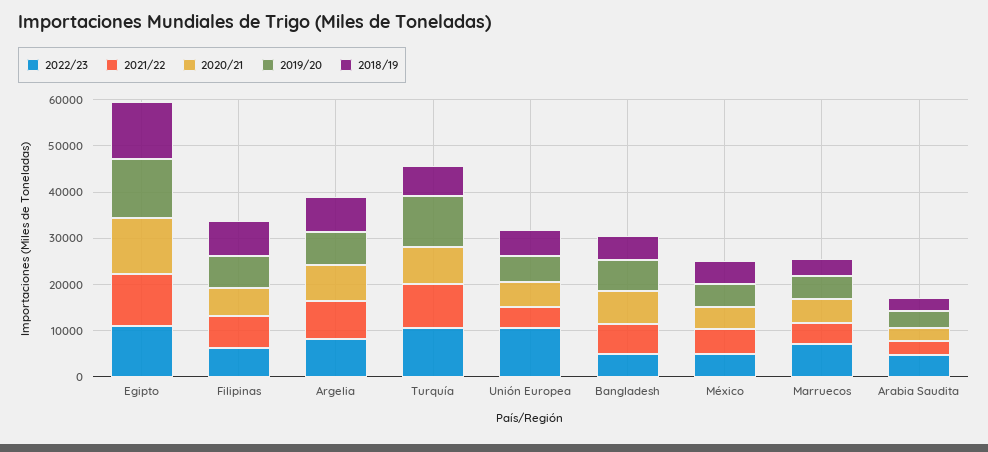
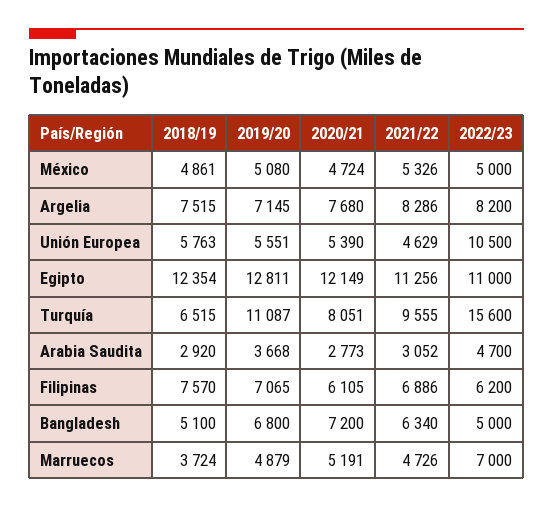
  {
    "2022/23": {
      "Egipto": 11000,
      "Filipinas": 6200,
      "Argelia": 8200,
-     "Turquía": 10000,
+     "Turquía": 15600,
      "Unión Europea": 10500,
      "Bangladesh": 5000,
      "México": 5000,
      "Marruecos": 7000,
      "Arabia Saudita": 4700
    },
    "2021/22": {
      "Egipto": 11256,
      "Filipinas": 6886,
      "Argelia": 8286,
      "Turquía": 9555,
      "Unión Europea": 4629,
      "Bangladesh": 6340,
      "México": 5326,
      "Marruecos": 4726,
      "Arabia Saudita": 3052
    },
    "2020/21": {
      "Egipto": 12149,
      "Filipinas": 6105,
      "Argelia": 7680,
      "Turquía": 8051,
      "Unión Europea": 5390,
      "Bangladesh": 7200,
      "México": 4724,
      "Marruecos": 5191,
      "Arabia Saudita": 2773
    },
    "2019/20": {
      "Egipto": 12811,
      "Filipinas": 7065,
      "Argelia": 7145,
      "Turquía": 11087,
      "Unión Europea": 5551,
      "Bangladesh": 6800,
      "México": 5080,
      "Marruecos": 4879,
      "Arabia Saudita": 3668
    },
    "2018/19": {
      "Egipto": 12354,
      "Filipinas": 7570,
      "Argelia": 7515,
      "Turquía": 6515,
      "Unión Europea": 5763,
      "Bangladesh": 5100,
      "México": 4861,
      "Marruecos": 3724,
      "Arabia Saudita": 2920
    }
  }

